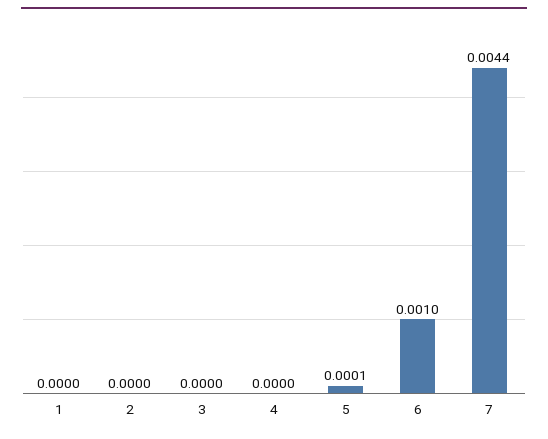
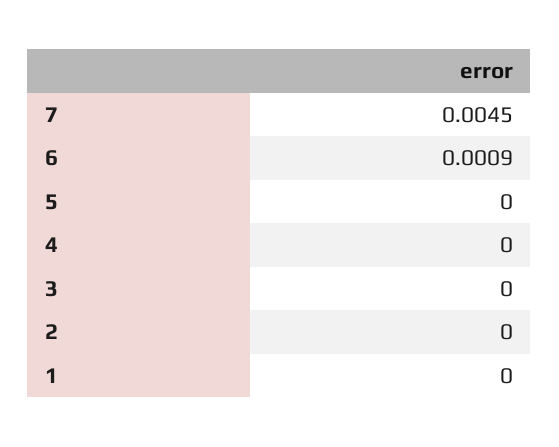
  {
    "1": 0,
    "2": 0,
    "3": 0,
    "4": 0,
-   "5": 0.0001,
+   "5": 0,
-   "6": 0.001,
+   "6": 0.0009,
-   "7": 0.0044
+   "7": 0.0045
  }

